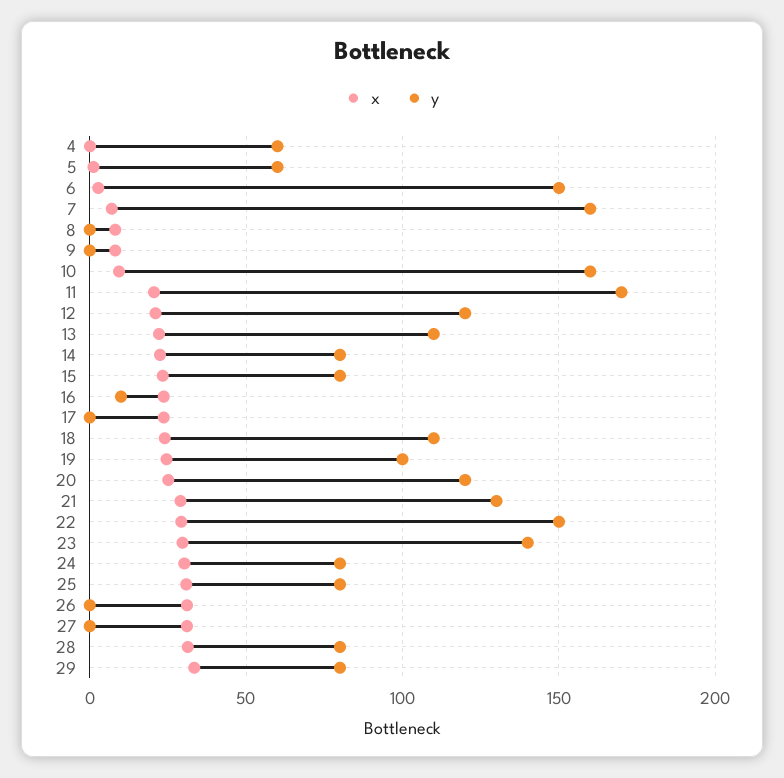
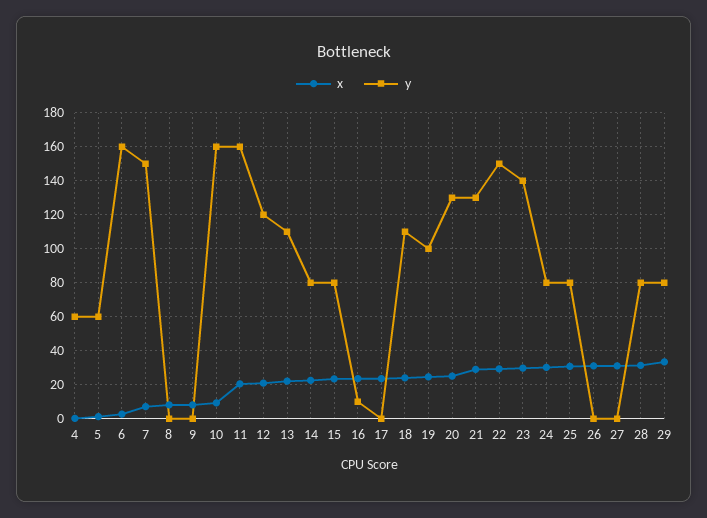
  {
    "x": {
      "4": 0,
      "5": 0,
      "6": 5,
      "7": 5,
      "8": 10,
      "9": 10,
      "10": 10,
      "11": 20,
      "12": 20,
      "13": 20,
      "14": 20,
      "15": 25,
      "16": 25,
      "17": 25,
      "18": 25,
      "19": 25,
      "20": 25,
      "21": 30,
      "22": 30,
      "23": 30,
      "24": 30,
      "25": 30,
      "26": 30,
      "27": 30,
      "28": 30,
      "29": 35
    },
    "y": {
      "4": 60,
      "5": 60,
-     "6": 150,
+     "6": 160,
-     "7": 160,
+     "7": 150,
      "8": 0,
      "9": 0,
      "10": 160,
-     "11": 170,
+     "11": 160,
      "12": 120,
      "13": 110,
      "14": 80,
      "15": 80,
      "16": 10,
      "17": 0,
      "18": 110,
      "19": 100,
-     "20": 120,
+     "20": 130,
      "21": 130,
      "22": 150,
      "23": 140,
      "24": 80,
      "25": 80,
      "26": 0,
      "27": 0,
      "28": 80,
      "29": 80
    }
  }

